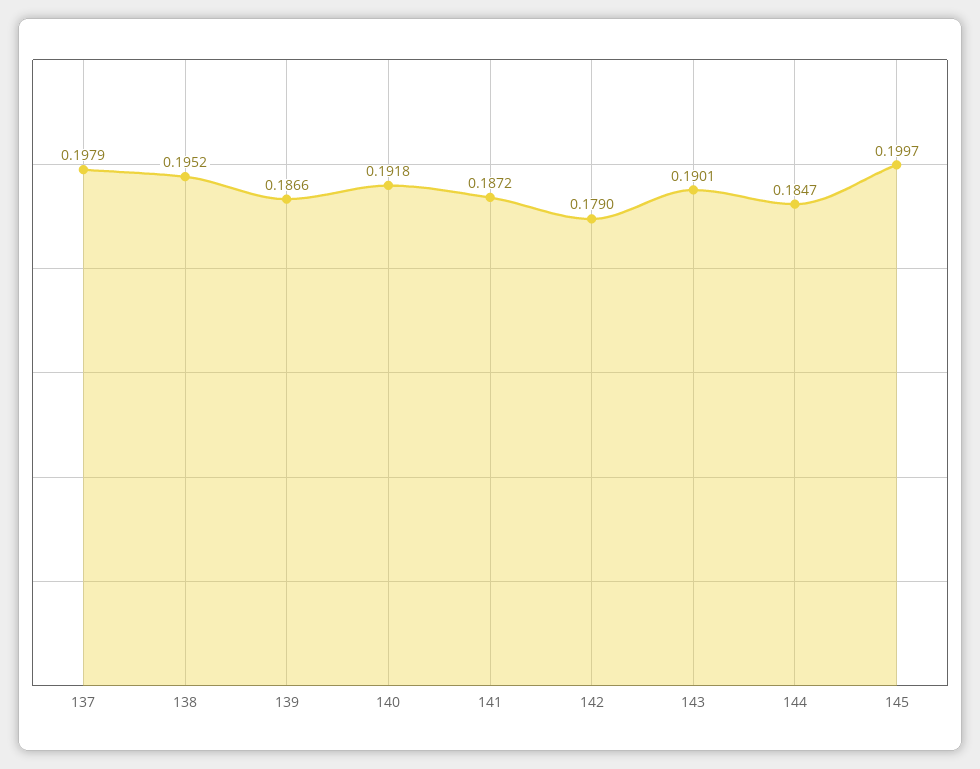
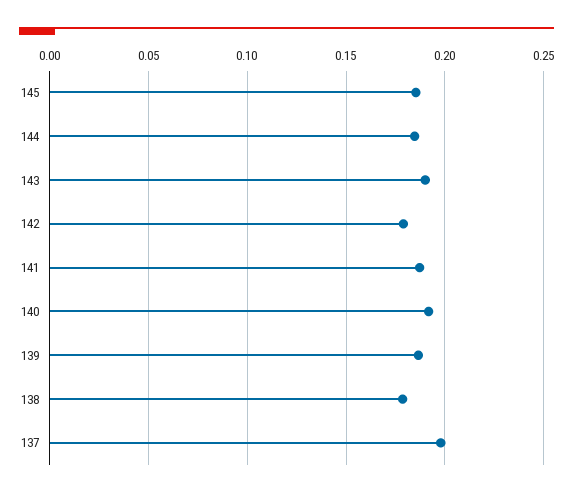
  {
    "137": 0.1979,
-   "138": 0.1952,
+   "138": 0.18,
    "139": 0.1866,
    "140": 0.1918,
    "141": 0.1872,
    "142": 0.179,
    "143": 0.1901,
    "144": 0.1847,
-   "145": 0.1997
+   "145": 0.185
  }

